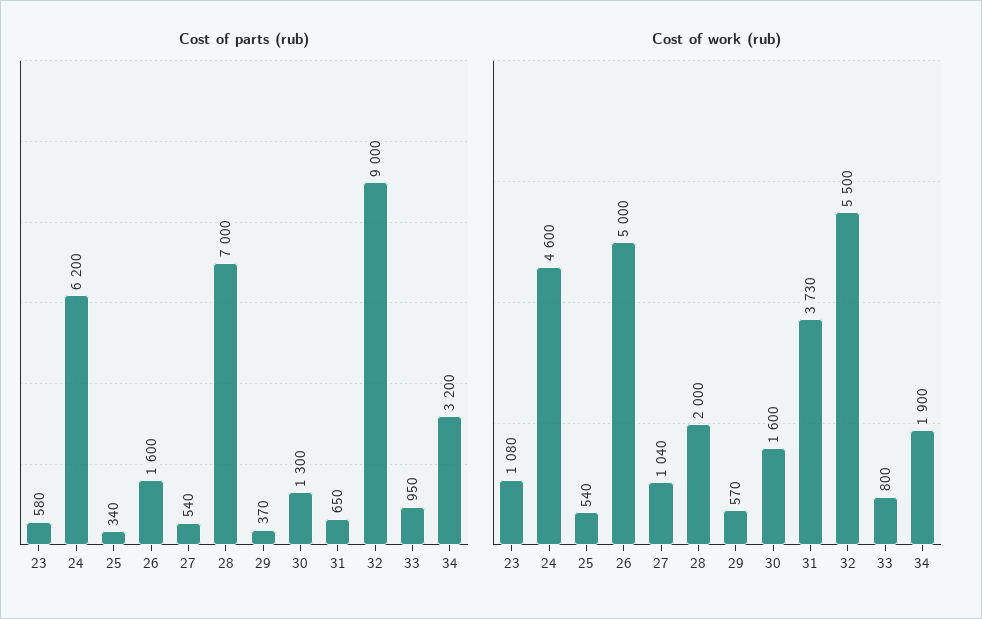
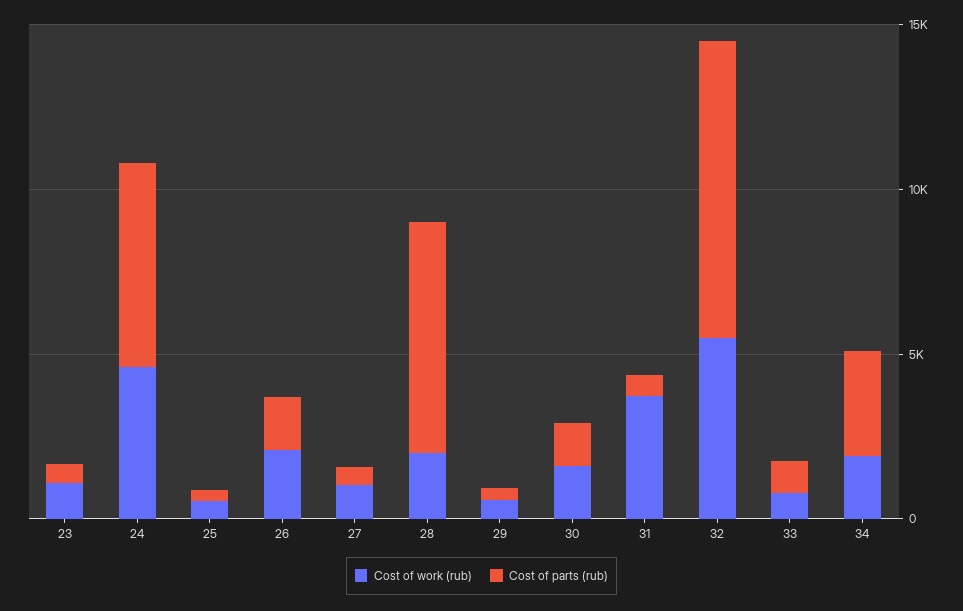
  {
    "Cost of parts (rub)": {
      "23": 580,
      "24": 6200,
      "25": 340,
      "26": 1600,
      "27": 540,
      "28": 7000,
      "29": 370,
      "30": 1300,
      "31": 650,
      "32": 9000,
      "33": 950,
      "34": 3200
    },
    "Cost of work (rub)": {
      "23": 1080,
      "24": 4600,
      "25": 540,
-     "26": 5000,
+     "26": 2000,
      "27": 1040,
      "28": 2000,
      "29": 570,
      "30": 1600,
      "31": 3730,
      "32": 5500,
      "33": 800,
      "34": 1900
    }
  }

